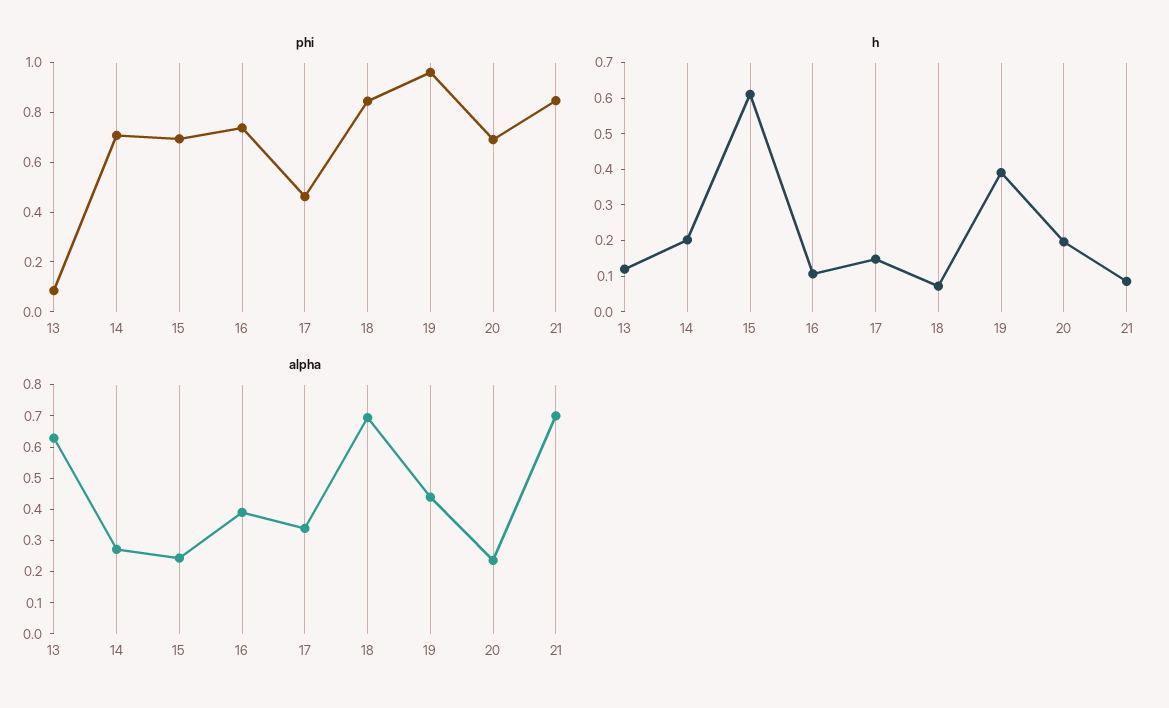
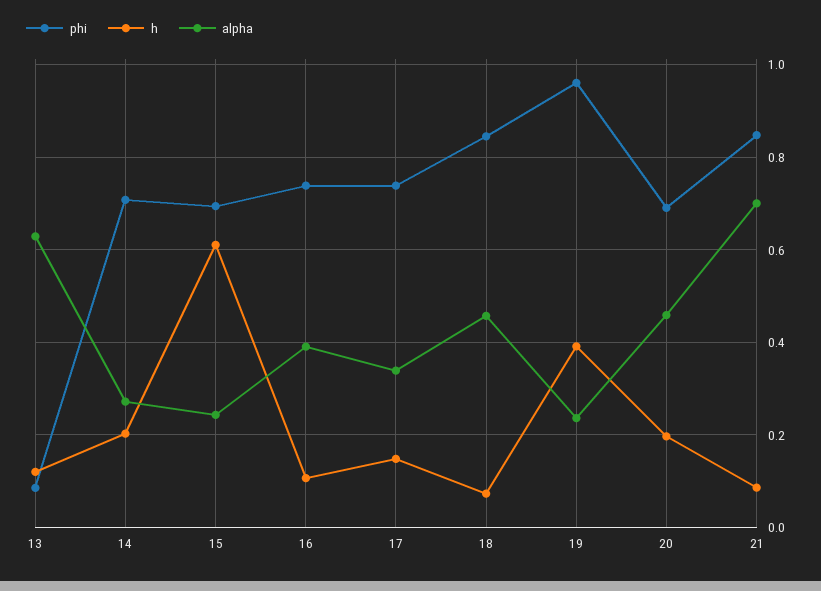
  {
    "phi": {
      "13": 0.08,
      "14": 0.7,
      "15": 0.7,
      "16": 0.74,
-     "17": 0.45,
+     "17": 0.74,
      "18": 0.84,
      "19": 0.96,
      "20": 0.7,
      "21": 0.84
    },
    "h": {
      "13": 0.12,
      "14": 0.2,
      "15": 0.62,
      "16": 0.1,
      "17": 0.14,
      "18": 0.08,
      "19": 0.4,
      "20": 0.2,
      "21": 0.08
    },
    "alpha": {
      "13": 0.62,
      "14": 0.28,
      "15": 0.24,
      "16": 0.4,
      "17": 0.34,
-     "18": 0.7,
+     "18": 0.46,
-     "19": 0.45,
+     "19": 0.24,
-     "20": 0.25,
+     "20": 0.46,
      "21": 0.7
    }
  }

